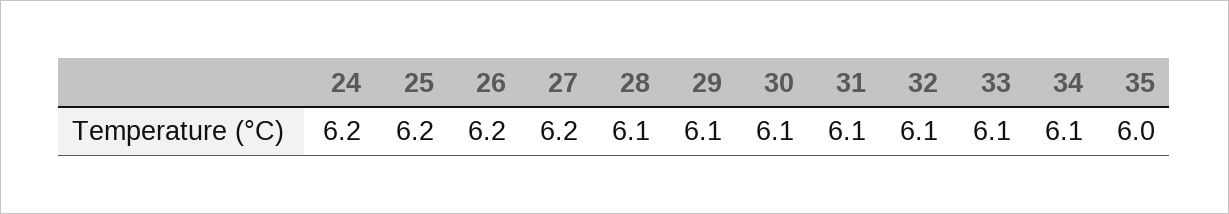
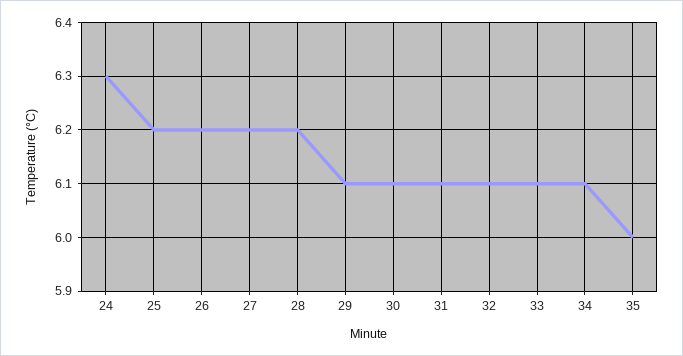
  {
-   "24": 6.2,
+   "24": 6.3,
    "25": 6.2,
    "26": 6.2,
    "27": 6.2,
-   "28": 6.1,
+   "28": 6.2,
    "29": 6.1,
    "30": 6.1,
    "31": 6.1,
    "32": 6.1,
    "33": 6.1,
    "34": 6.1,
    "35": 6
  }

